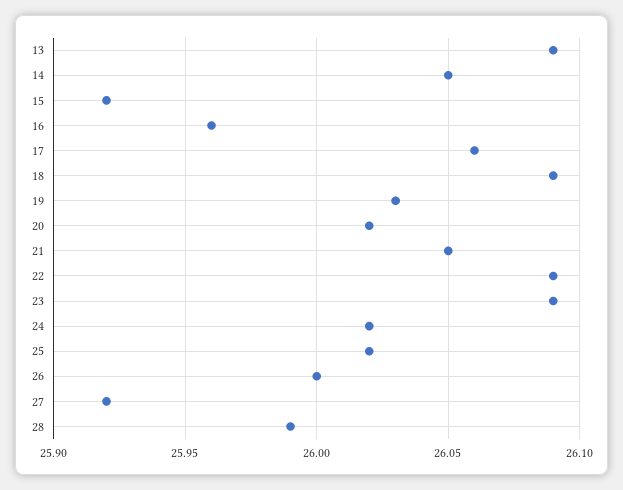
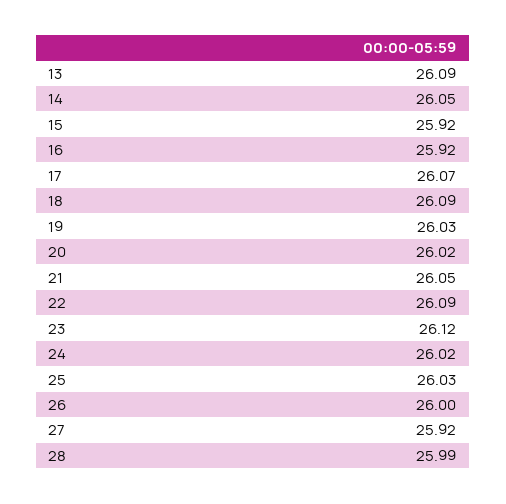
  {
    "13": 26.09,
    "14": 26.05,
    "15": 25.92,
-   "16": 25.96,
+   "16": 25.92,
-   "17": 26.06,
+   "17": 26.07,
    "18": 26.09,
    "19": 26.03,
    "20": 26.02,
    "21": 26.05,
    "22": 26.09,
-   "23": 26.09,
+   "23": 26.12,
    "24": 26.02,
-   "25": 26.02,
+   "25": 26.03,
    "26": 26,
    "27": 25.92,
    "28": 25.99
  }

